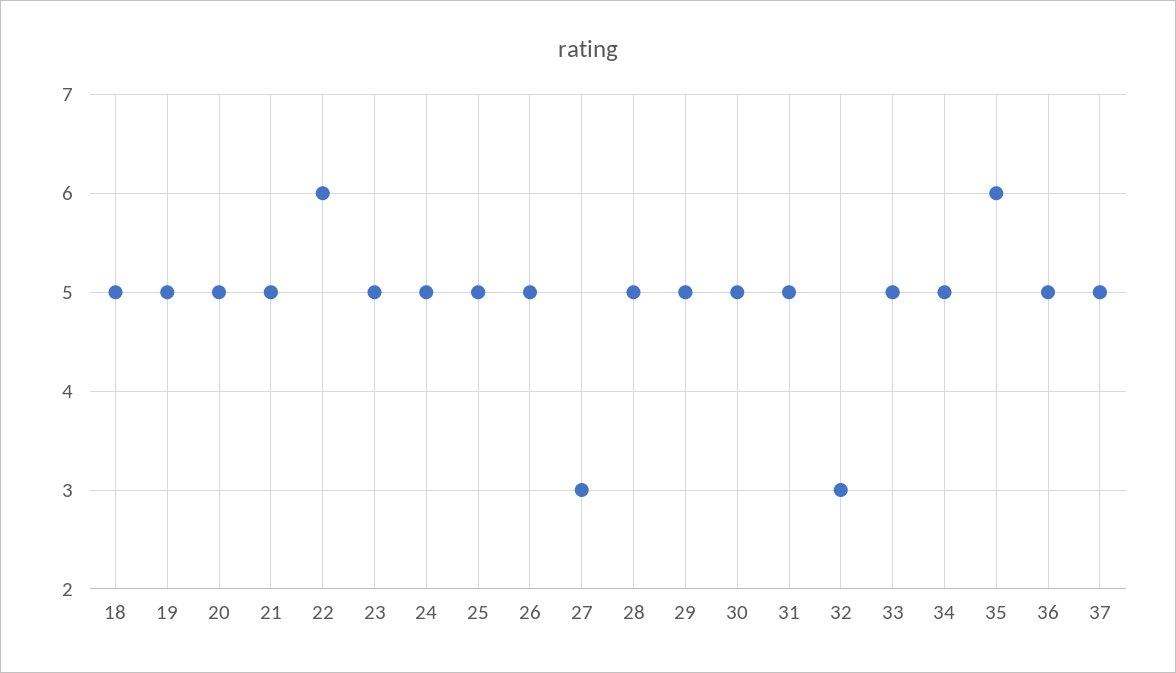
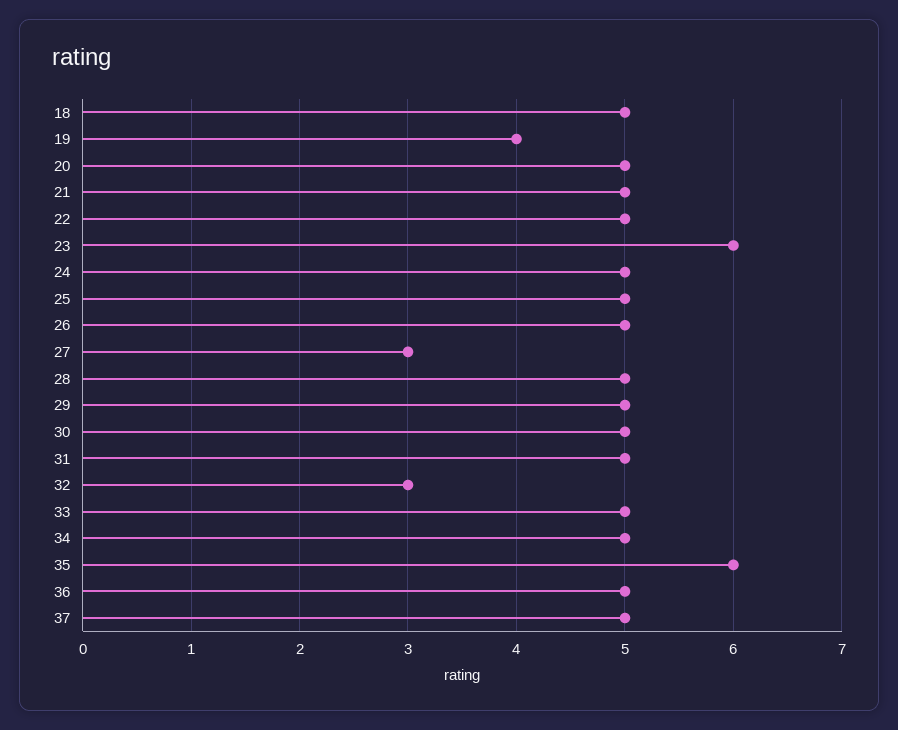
  {
    "18": 5,
-   "19": 5,
+   "19": 4,
    "20": 5,
    "21": 5,
-   "22": 6,
+   "22": 5,
-   "23": 5,
+   "23": 6,
    "24": 5,
    "25": 5,
    "26": 5,
    "27": 3,
    "28": 5,
    "29": 5,
    "30": 5,
    "31": 5,
    "32": 3,
    "33": 5,
    "34": 5,
    "35": 6,
    "36": 5,
    "37": 5
  }

